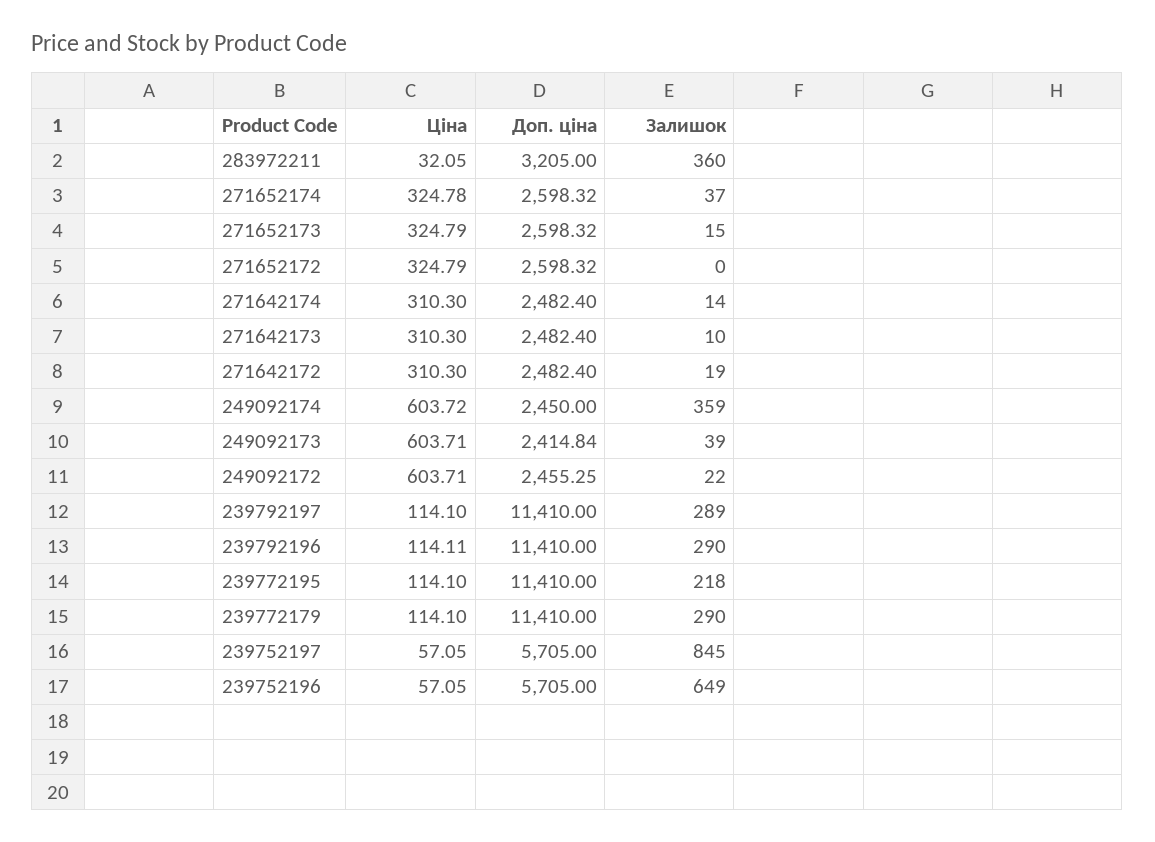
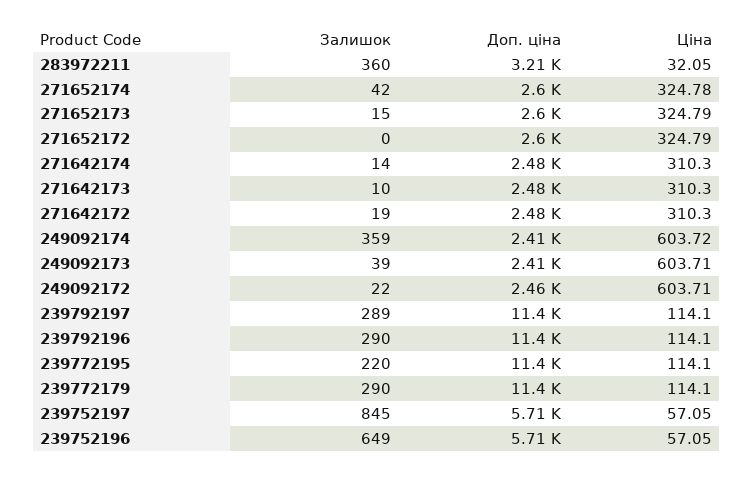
  {
    "Ціна": {
      "283972211": 32.05,
      "271652174": 324.78,
      "271652173": 324.79,
      "271652172": 324.79,
      "271642174": 310.3,
      "271642173": 310.3,
      "271642172": 310.3,
      "249092174": 603.72,
      "249092173": 603.71,
      "249092172": 603.71,
      "239792197": 114.1,
-     "239792196": 114.11,
+     "239792196": 114.1,
      "239772195": 114.1,
      "239772179": 114.1,
      "239752197": 57.05,
      "239752196": 57.05
    },
    "Доп. ціна": {
      "283972211": 3205,
      "271652174": 2598.32,
      "271652173": 2598.32,
      "271652172": 2598.32,
      "271642174": 2482.4,
      "271642173": 2482.4,
      "271642172": 2482.4,
-     "249092174": 2450,
+     "249092174": 2410,
      "249092173": 2414.84,
      "249092172": 2455.25,
      "239792197": 11410,
      "239792196": 11410,
      "239772195": 11410,
      "239772179": 11410,
      "239752197": 5705,
      "239752196": 5705
    },
    "Залишок": {
      "283972211": 360,
-     "271652174": 37,
+     "271652174": 42,
      "271652173": 15,
      "271652172": 0,
      "271642174": 14,
      "271642173": 10,
      "271642172": 19,
      "249092174": 359,
      "249092173": 39,
      "249092172": 22,
      "239792197": 289,
      "239792196": 290,
-     "239772195": 218,
+     "239772195": 220,
      "239772179": 290,
      "239752197": 845,
      "239752196": 649
    }
  }

